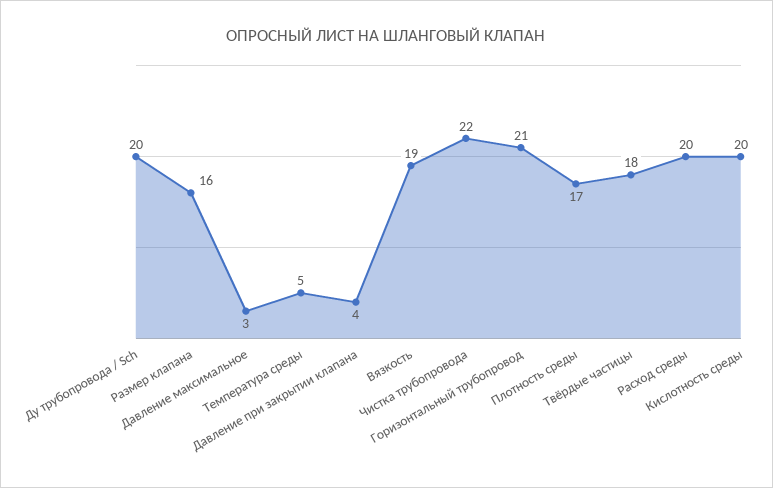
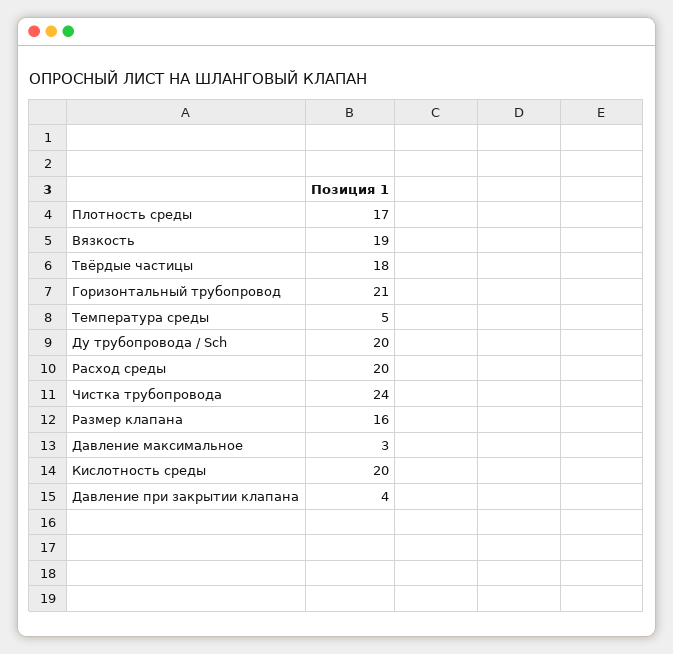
  {
    "Ду трубопровода / Sch": 20,
    "Размер клапана": 16,
    "Давление максимальное": 3,
    "Температура среды": 5,
    "Давление при закрытии клапана": 4,
    "Вязкость": 19,
-   "Чистка трубопровода": 22,
+   "Чистка трубопровода": 24,
    "Горизонтальный трубопровод": 21,
    "Плотность среды": 17,
    "Твёрдые частицы": 18,
    "Расход среды": 20,
    "Кислотность среды": 20
  }

